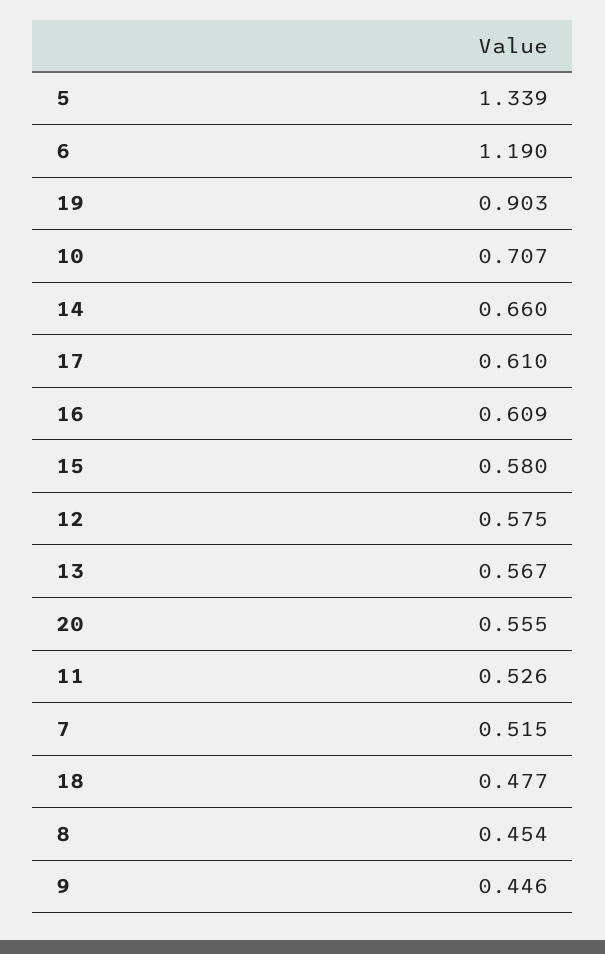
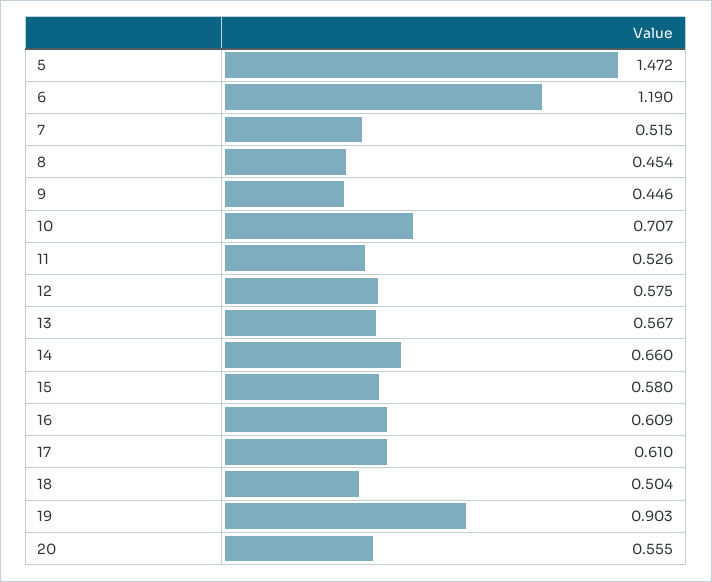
  {
-   "5": 1.339,
+   "5": 1.472,
    "6": 1.19,
    "19": 0.903,
    "10": 0.707,
    "14": 0.66,
    "17": 0.61,
    "16": 0.609,
    "15": 0.58,
    "12": 0.575,
    "13": 0.567,
    "20": 0.555,
    "11": 0.526,
    "7": 0.515,
-   "18": 0.477,
+   "18": 0.504,
    "8": 0.454,
    "9": 0.446
  }

